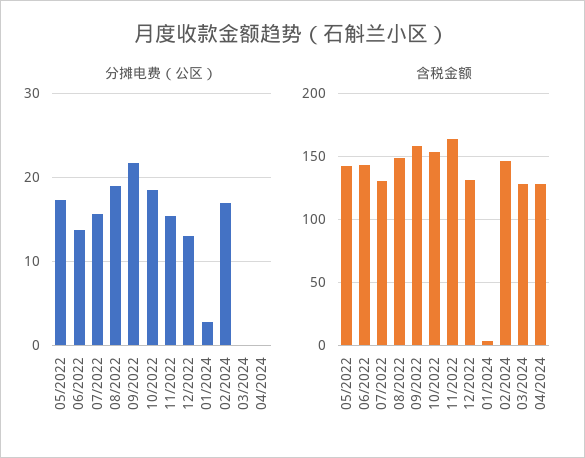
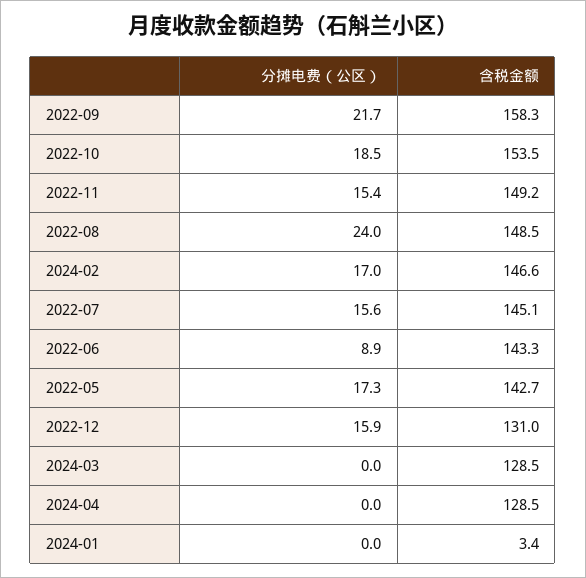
  {
    "分摊电费（公区）": {
      "05/2022": 17.3,
-     "06/2022": 14,
+     "06/2022": 8.9,
      "07/2022": 15.6,
-     "08/2022": 19,
+     "08/2022": 24,
      "09/2022": 21.7,
      "10/2022": 18.5,
      "11/2022": 15.4,
-     "12/2022": 13,
+     "12/2022": 15.9,
-     "01/2024": 3,
+     "01/2024": 0,
      "02/2024": 17,
      "03/2024": 0,
      "04/2024": 0
    },
    "含税金额": {
      "05/2022": 142.7,
      "06/2022": 143.3,
-     "07/2022": 130,
+     "07/2022": 145.1,
      "08/2022": 148.5,
      "09/2022": 158.3,
      "10/2022": 153.5,
-     "11/2022": 165,
+     "11/2022": 149.2,
      "12/2022": 131,
      "01/2024": 3.4,
      "02/2024": 146.6,
      "03/2024": 128.5,
      "04/2024": 128.5
    }
  }

